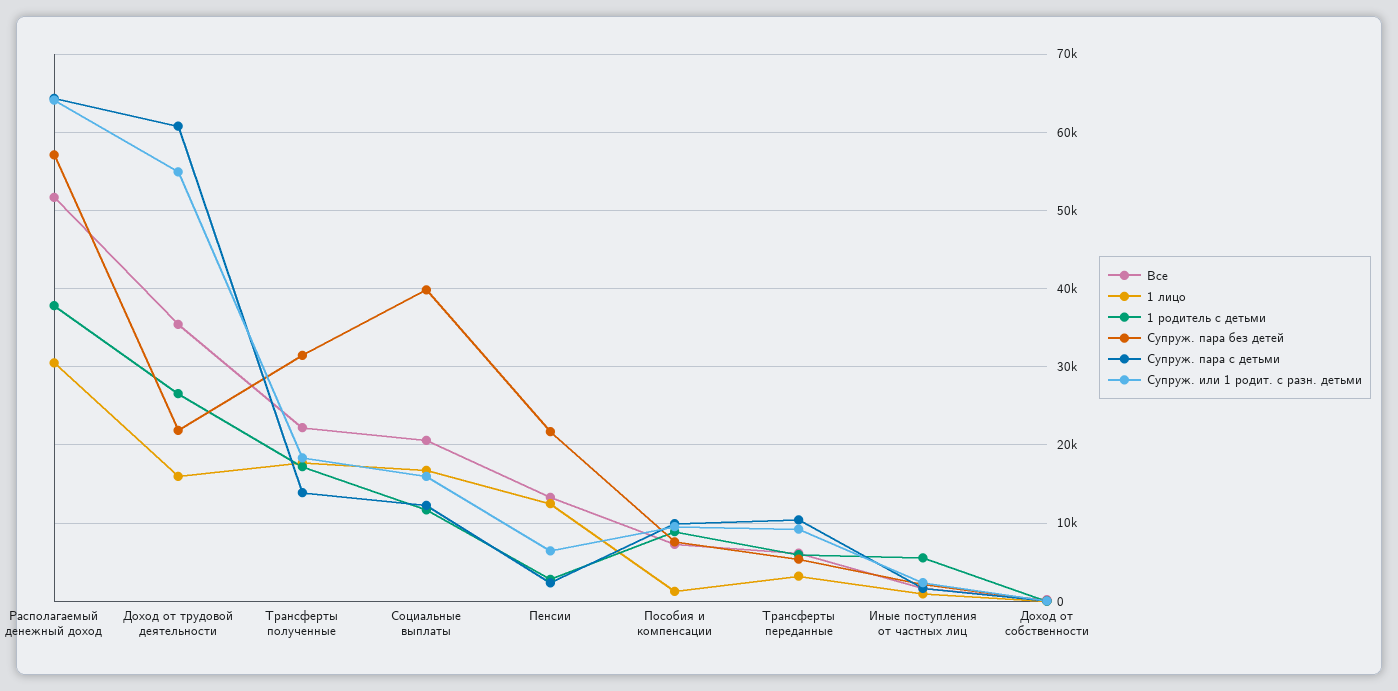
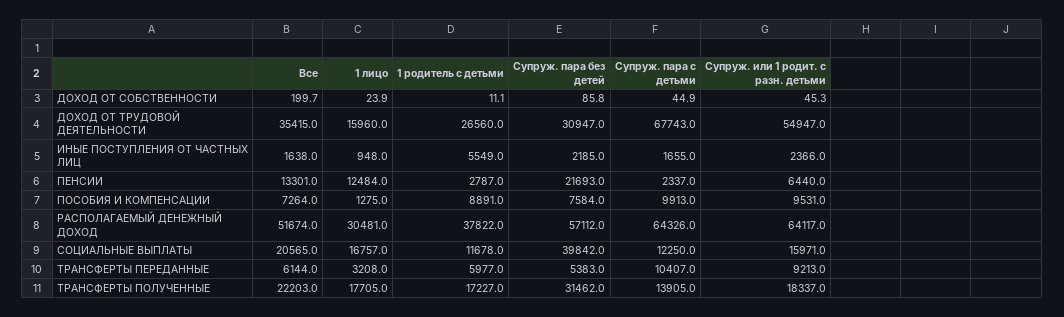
  {
    "Все": {
      "Располагаемый денежный доход": 51674,
      "Доход от трудовой деятельности": 35415,
      "Трансферты полученные": 22203,
      "Социальные выплаты": 20565,
      "Пенсии": 13301,
      "Пособия и компенсации": 7264,
      "Трансферты переданные": 6144,
      "Иные поступления от частных лиц": 1638,
      "Доход от собственности": 199.7
    },
    "1 лицо": {
      "Располагаемый денежный доход": 30481,
      "Доход от трудовой деятельности": 15960,
      "Трансферты полученные": 17705,
      "Социальные выплаты": 16757,
      "Пенсии": 12484,
      "Пособия и компенсации": 1275,
      "Трансферты переданные": 3208,
      "Иные поступления от частных лиц": 948,
      "Доход от собственности": 23.9
    },
    "1 родитель с детьми": {
      "Располагаемый денежный доход": 37822,
      "Доход от трудовой деятельности": 26560,
      "Трансферты полученные": 17227,
      "Социальные выплаты": 11678,
      "Пенсии": 2787,
      "Пособия и компенсации": 8891,
      "Трансферты переданные": 5977,
      "Иные поступления от частных лиц": 5549,
      "Доход от собственности": 11.1
    },
    "Супруж. пара без детей": {
      "Располагаемый денежный доход": 57112,
-     "Доход от трудовой деятельности": 22000,
+     "Доход от трудовой деятельности": 30947,
      "Трансферты полученные": 31462,
      "Социальные выплаты": 39842,
      "Пенсии": 21693,
      "Пособия и компенсации": 7584,
      "Трансферты переданные": 5383,
      "Иные поступления от частных лиц": 2185,
      "Доход от собственности": 85.8
    },
    "Супруж. пара с детьми": {
      "Располагаемый денежный доход": 64326,
-     "Доход от трудовой деятельности": 61000,
+     "Доход от трудовой деятельности": 67743,
      "Трансферты полученные": 13905,
      "Социальные выплаты": 12250,
      "Пенсии": 2337,
      "Пособия и компенсации": 9913,
      "Трансферты переданные": 10407,
      "Иные поступления от частных лиц": 1655,
      "Доход от собственности": 44.9
    },
    "Супруж. или 1 родит. с разн. детьми": {
      "Располагаемый денежный доход": 64117,
      "Доход от трудовой деятельности": 54947,
      "Трансферты полученные": 18337,
      "Социальные выплаты": 15971,
      "Пенсии": 6440,
      "Пособия и компенсации": 9531,
      "Трансферты переданные": 9213,
      "Иные поступления от частных лиц": 2366,
      "Доход от собственности": 45.3
    }
  }

